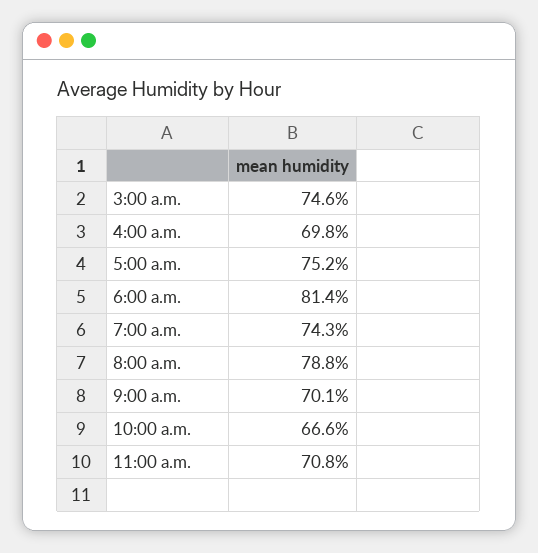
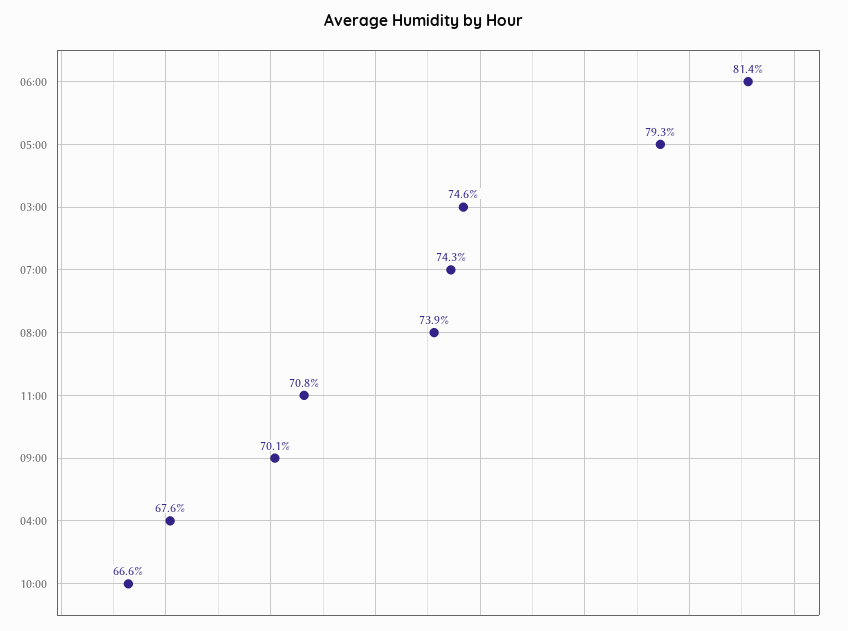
  {
    "3:00 a.m.": 74.6,
-   "4:00 a.m.": 69.8,
+   "4:00 a.m.": 67.6,
-   "5:00 a.m.": 75.2,
+   "5:00 a.m.": 79.3,
    "6:00 a.m.": 81.4,
    "7:00 a.m.": 74.3,
-   "8:00 a.m.": 78.8,
+   "8:00 a.m.": 73.9,
    "9:00 a.m.": 70.1,
    "10:00 a.m.": 66.6,
    "11:00 a.m.": 70.8
  }

